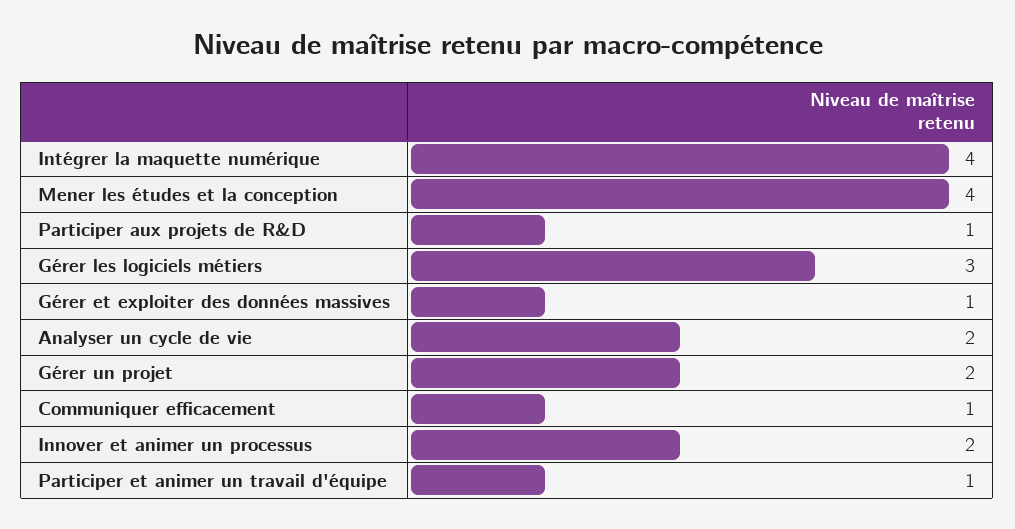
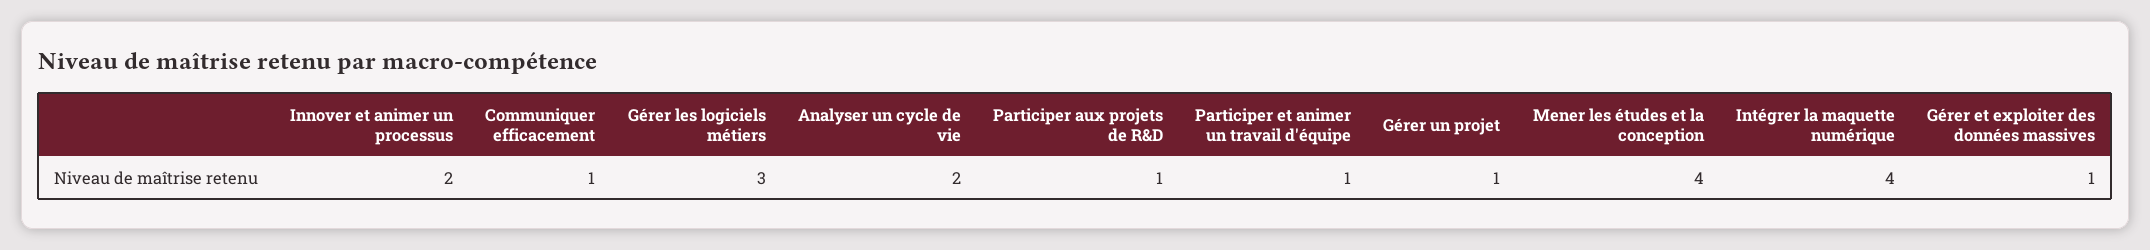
  {
    "Intégrer la maquette numérique": 4,
    "Mener les études et la conception": 4,
    "Participer aux projets de R&D": 1,
    "Gérer les logiciels métiers": 3,
    "Gérer et exploiter des données massives": 1,
    "Analyser un cycle de vie": 2,
-   "Gérer un projet": 2,
+   "Gérer un projet": 1,
    "Communiquer efficacement": 1,
    "Innover et animer un processus": 2,
    "Participer et animer un travail d'équipe": 1
  }

